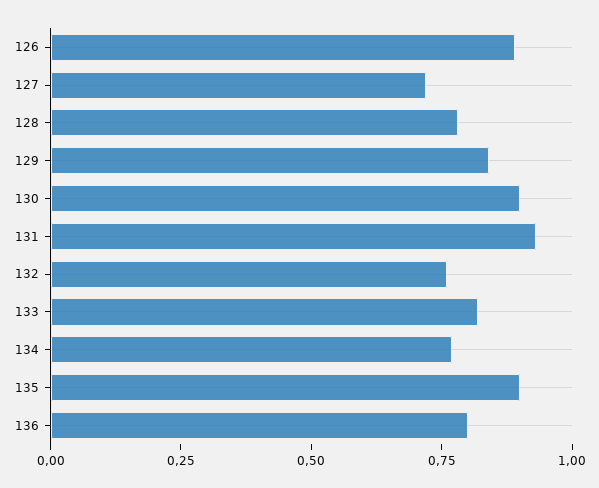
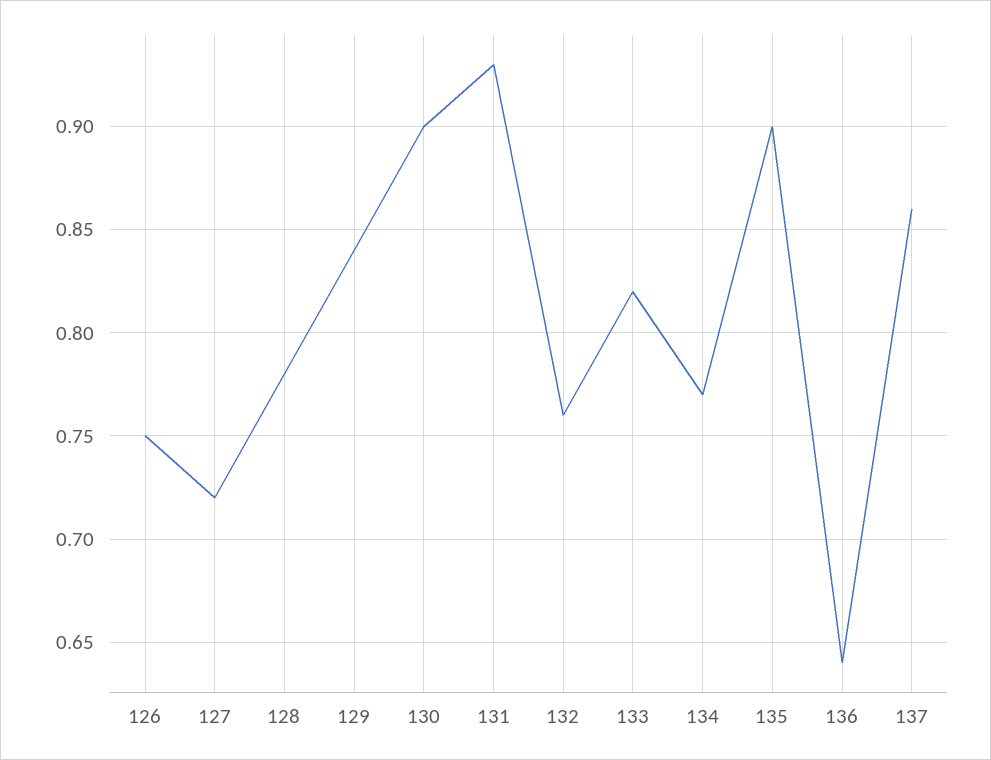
  {
-   "126": 0.9,
+   "126": 0.75,
    "127": 0.72,
    "128": 0.78,
    "129": 0.84,
    "130": 0.9,
    "131": 0.93,
    "132": 0.76,
    "133": 0.82,
    "134": 0.77,
    "135": 0.9,
-   "136": 0.8
+   "136": 0.64,
+   "137": 0.86
  }

